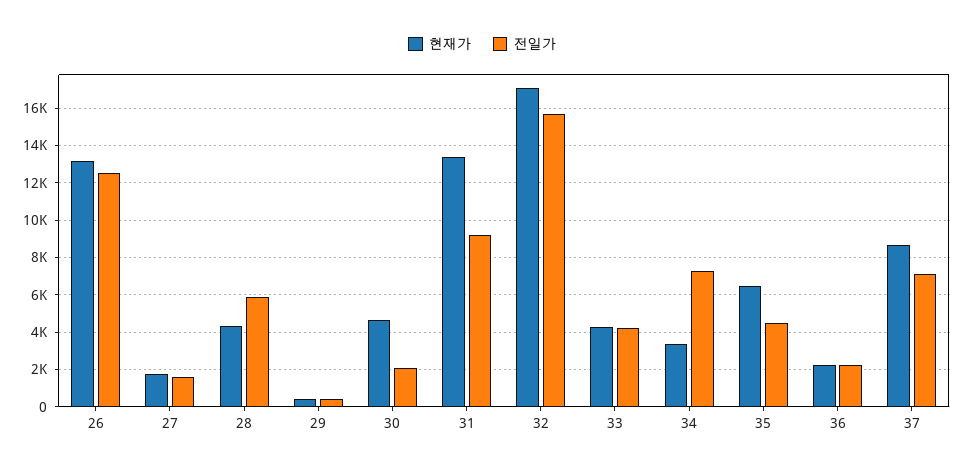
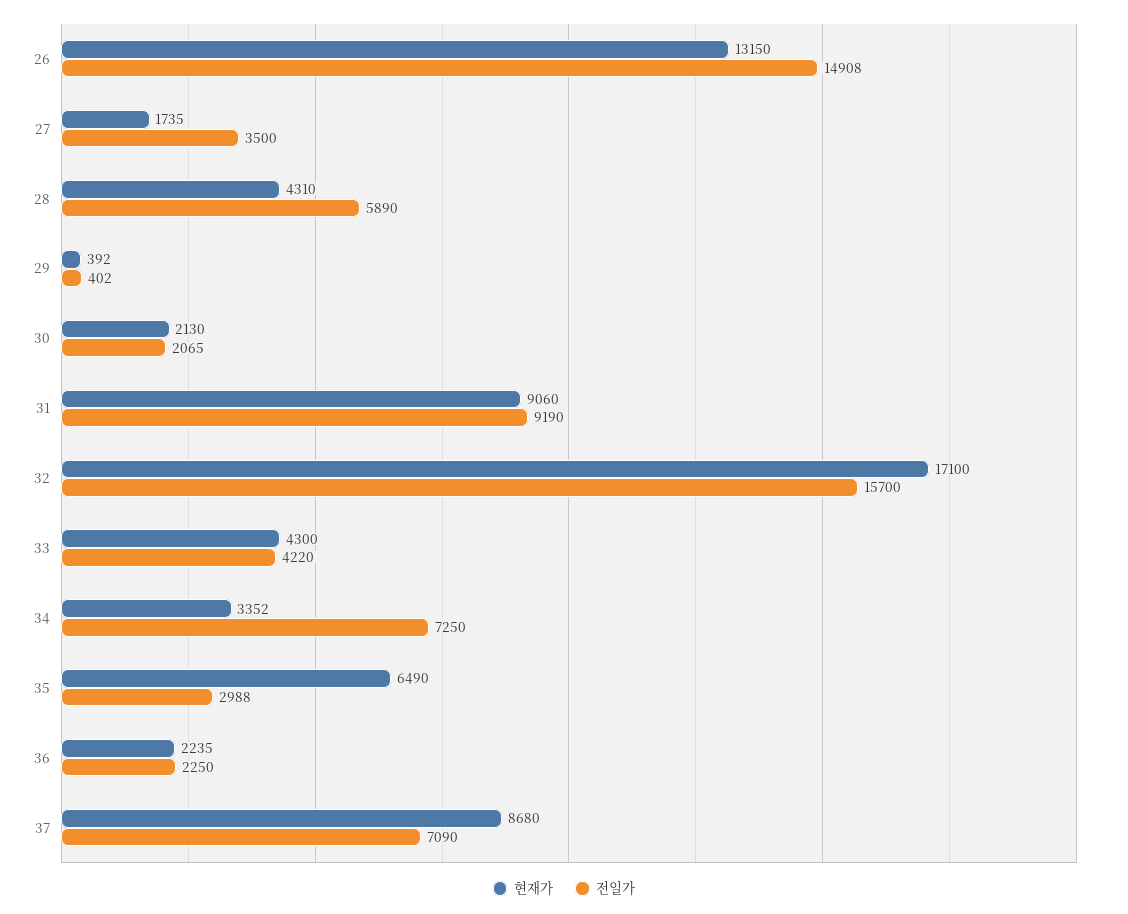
  {
    "현재가": {
      "26": 13150,
      "27": 1735,
      "28": 4310,
      "29": 392,
-     "30": 4500,
+     "30": 2130,
-     "31": 13500,
+     "31": 9060,
      "32": 17100,
      "33": 4300,
      "34": 3352,
      "35": 6490,
      "36": 2235,
      "37": 8680
    },
    "전일가": {
-     "26": 12500,
+     "26": 14908,
-     "27": 1500,
+     "27": 3500,
      "28": 5890,
      "29": 402,
      "30": 2065,
      "31": 9190,
      "32": 15700,
      "33": 4220,
      "34": 7250,
-     "35": 4500,
+     "35": 2988,
      "36": 2250,
      "37": 7090
    }
  }

